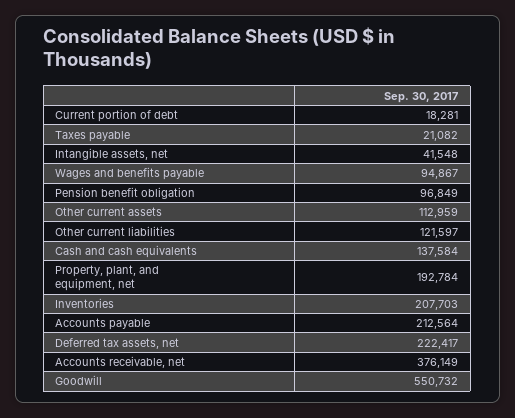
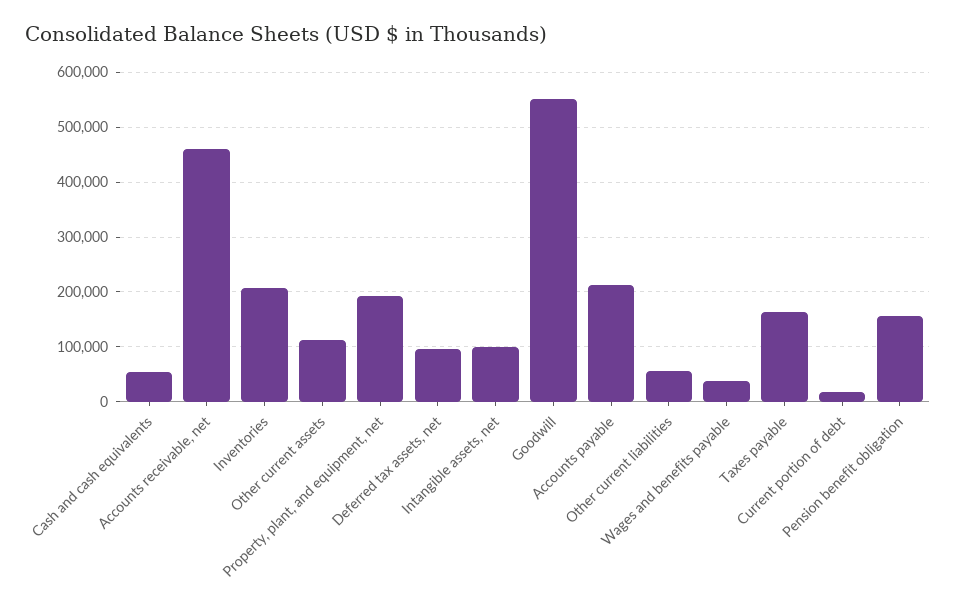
  {
    "Current portion of debt": 18281,
-   "Taxes payable": 21082,
+   "Taxes payable": 160000,
-   "Intangible assets, net": 41548,
+   "Intangible assets, net": 100000,
-   "Wages and benefits payable": 94867,
+   "Wages and benefits payable": 40000,
-   "Pension benefit obligation": 96849,
+   "Pension benefit obligation": 160000,
    "Other current assets": 112959,
-   "Other current liabilities": 121597,
+   "Other current liabilities": 60000,
-   "Cash and cash equivalents": 137584,
+   "Cash and cash equivalents": 60000,
    "Property, plant, and equipment, net": 192784,
    "Inventories": 207703,
    "Accounts payable": 212564,
-   "Deferred tax assets, net": 222417,
+   "Deferred tax assets, net": 100000,
-   "Accounts receivable, net": 376149,
+   "Accounts receivable, net": 460000,
    "Goodwill": 550732
  }

